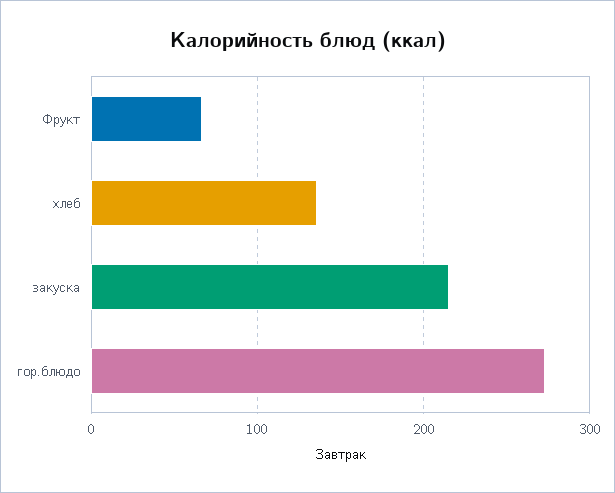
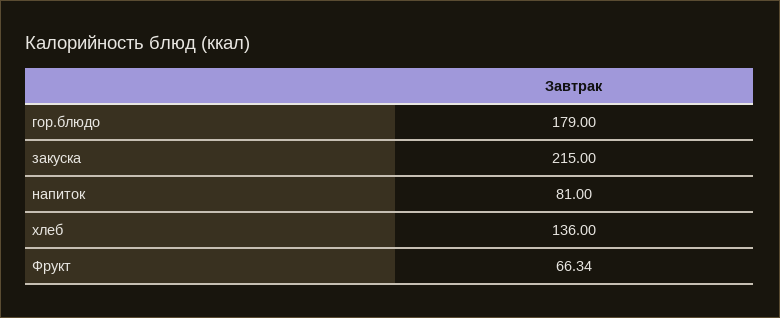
  {
    "Фрукт": 66.34,
    "хлеб": 136,
    "закуска": 215,
-   "гор.блюдо": 270
+   "гор.блюдо": 179,
+   "напиток": 81
  }

